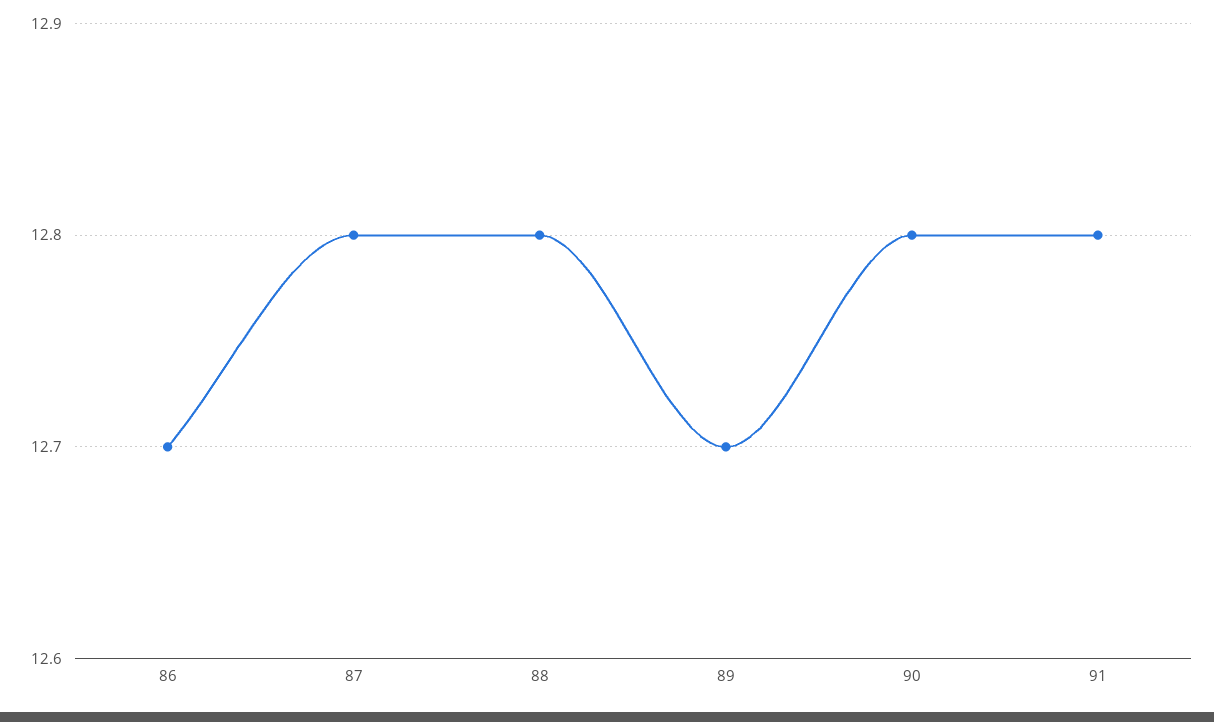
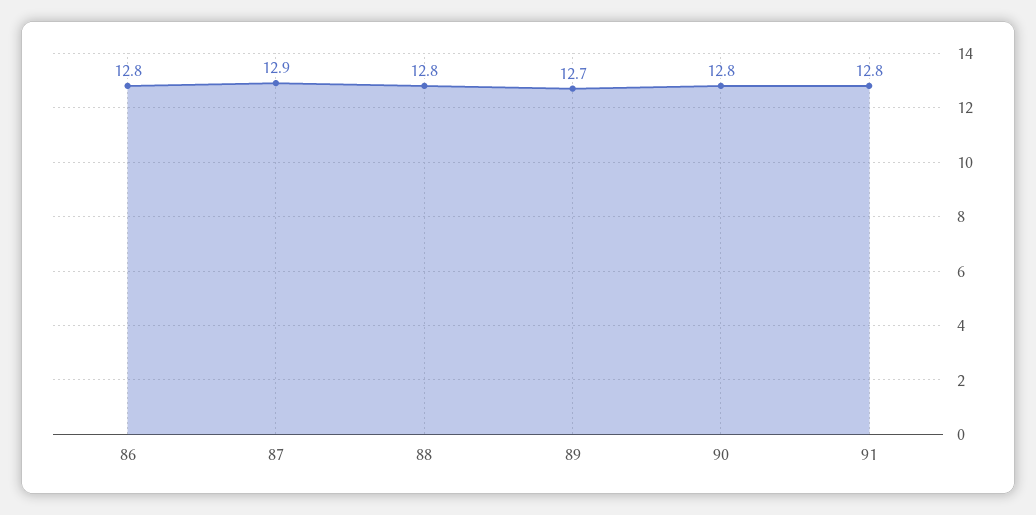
  {
-   "86": 12.7,
+   "86": 12.8,
-   "87": 12.8,
+   "87": 12.9,
    "88": 12.8,
    "89": 12.7,
    "90": 12.8,
    "91": 12.8
  }

